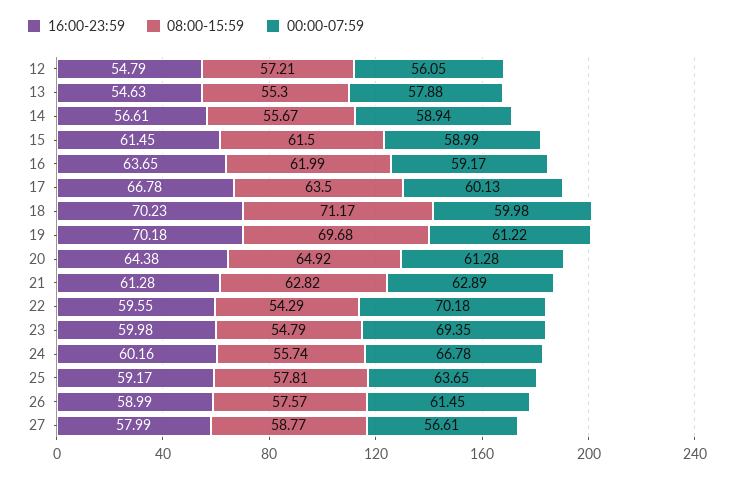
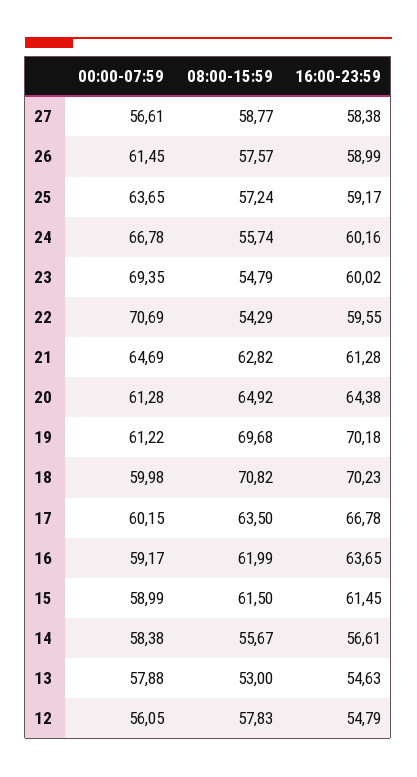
  {
    "16:00-23:59": {
      "12": 54.79,
      "13": 54.63,
      "14": 56.61,
      "15": 61.45,
      "16": 63.65,
      "17": 66.78,
      "18": 70.23,
      "19": 70.18,
      "20": 64.38,
      "21": 61.28,
      "22": 59.55,
-     "23": 59.98,
+     "23": 60.02,
      "24": 60.16,
      "25": 59.17,
      "26": 58.99,
-     "27": 57.99
+     "27": 58.38
    },
    "08:00-15:59": {
-     "12": 57.21,
+     "12": 57.83,
-     "13": 55.3,
+     "13": 53,
      "14": 55.67,
      "15": 61.5,
      "16": 61.99,
      "17": 63.5,
-     "18": 71.17,
+     "18": 70.82,
      "19": 69.68,
      "20": 64.92,
      "21": 62.82,
      "22": 54.29,
      "23": 54.79,
      "24": 55.74,
-     "25": 57.81,
+     "25": 57.24,
      "26": 57.57,
      "27": 58.77
    },
    "00:00-07:59": {
      "12": 56.05,
      "13": 57.88,
-     "14": 58.94,
+     "14": 58.38,
      "15": 58.99,
      "16": 59.17,
-     "17": 60.13,
+     "17": 60.15,
      "18": 59.98,
      "19": 61.22,
      "20": 61.28,
-     "21": 62.89,
+     "21": 64.69,
-     "22": 70.18,
+     "22": 70.69,
      "23": 69.35,
      "24": 66.78,
      "25": 63.65,
      "26": 61.45,
      "27": 56.61
    }
  }

